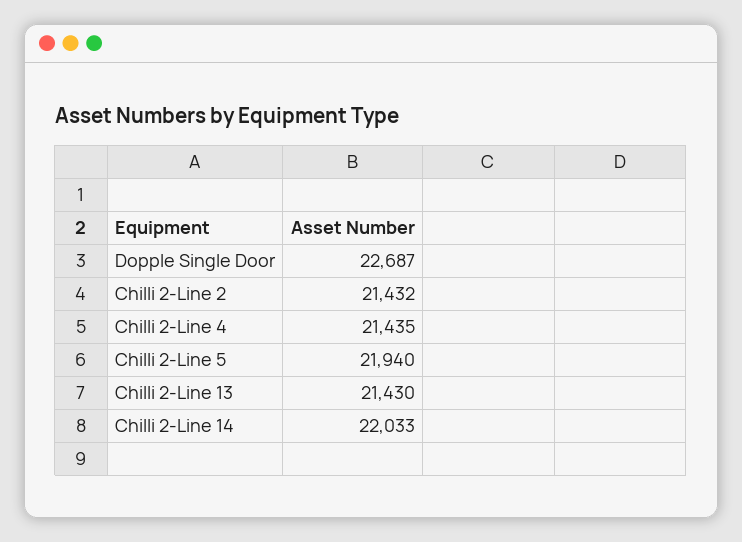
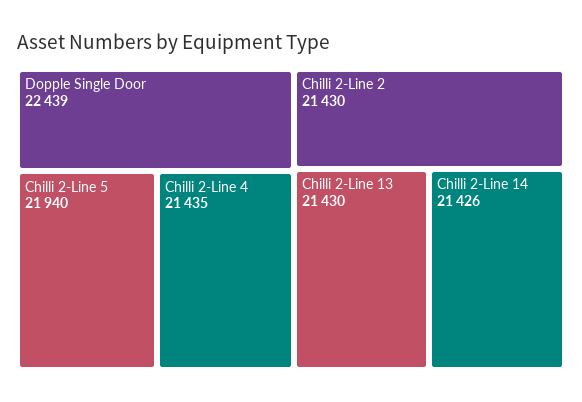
  {
-   "Dopple Single Door": 22687,
+   "Dopple Single Door": 22439,
-   "Chilli 2-Line 2": 21432,
+   "Chilli 2-Line 2": 21430,
    "Chilli 2-Line 4": 21435,
    "Chilli 2-Line 5": 21940,
    "Chilli 2-Line 13": 21430,
-   "Chilli 2-Line 14": 22033
+   "Chilli 2-Line 14": 21426
  }

